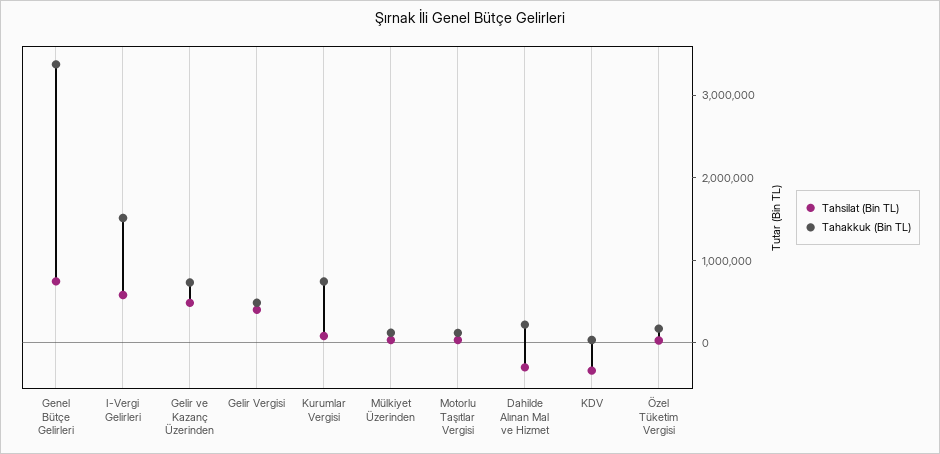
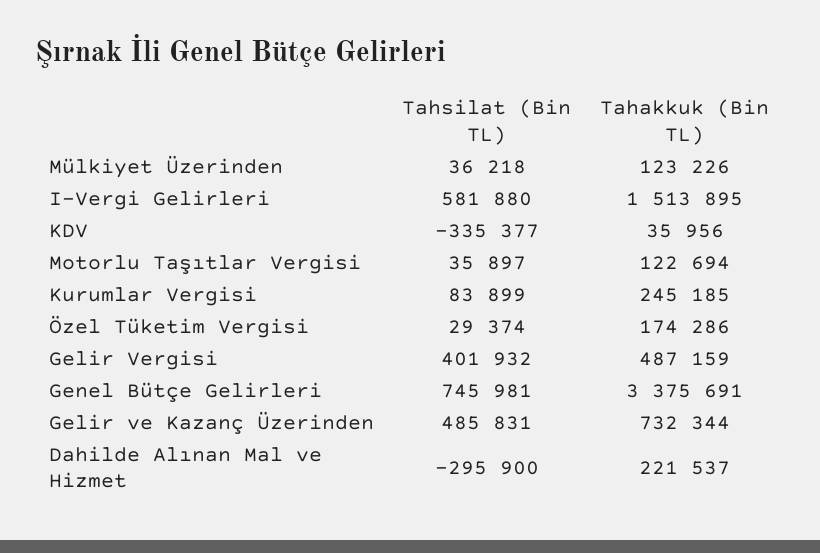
  {
    "Tahsilat (Bin TL)": {
      "Genel Bütçe Gelirleri": 745981,
      "I-Vergi Gelirleri": 581880,
      "Gelir ve Kazanç Üzerinden": 485831,
      "Gelir Vergisi": 401932,
      "Kurumlar Vergisi": 83899,
      "Mülkiyet Üzerinden": 36218,
      "Motorlu Taşıtlar Vergisi": 35897,
      "Dahilde Alınan Mal ve Hizmet": -295900,
      "KDV": -335377,
      "Özel Tüketim Vergisi": 29374
    },
    "Tahakkuk (Bin TL)": {
      "Genel Bütçe Gelirleri": 3375691,
      "I-Vergi Gelirleri": 1513895,
      "Gelir ve Kazanç Üzerinden": 732344,
      "Gelir Vergisi": 487159,
-     "Kurumlar Vergisi": 800000,
+     "Kurumlar Vergisi": 245185,
      "Mülkiyet Üzerinden": 123226,
      "Motorlu Taşıtlar Vergisi": 122694,
      "Dahilde Alınan Mal ve Hizmet": 221537,
      "KDV": 35956,
      "Özel Tüketim Vergisi": 174286
    }
  }

